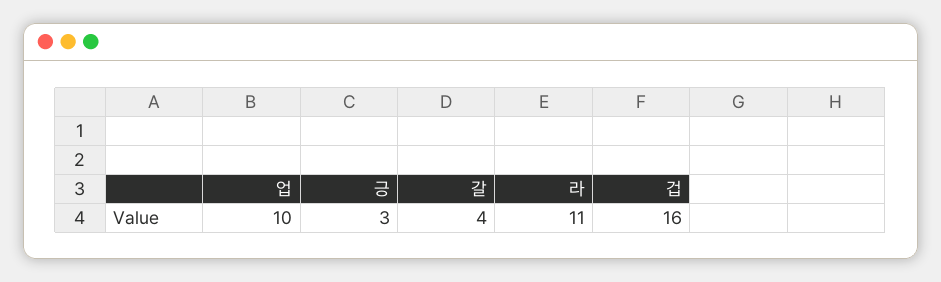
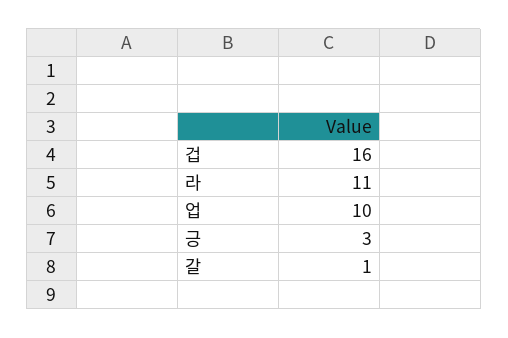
  {
    "업": 10,
    "긍": 3,
-   "갈": 4,
+   "갈": 1,
    "라": 11,
    "겁": 16
  }

